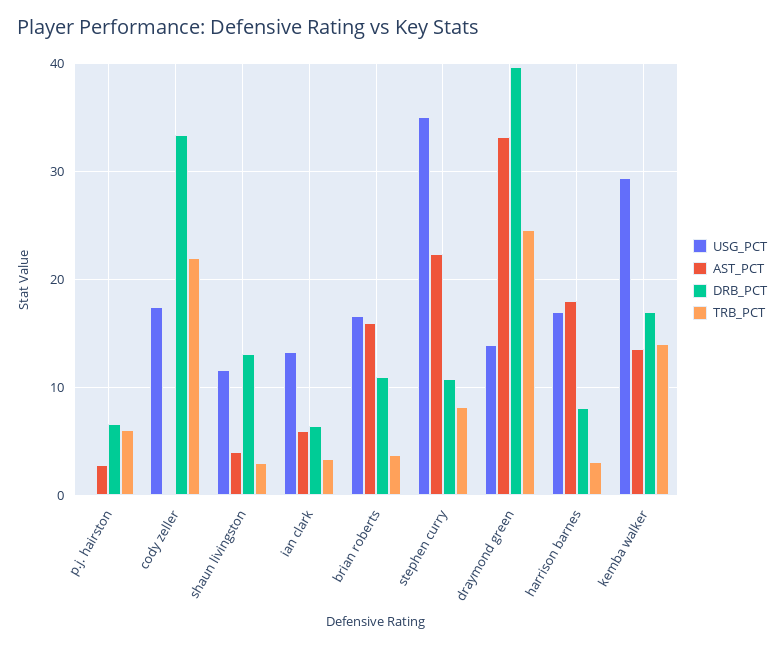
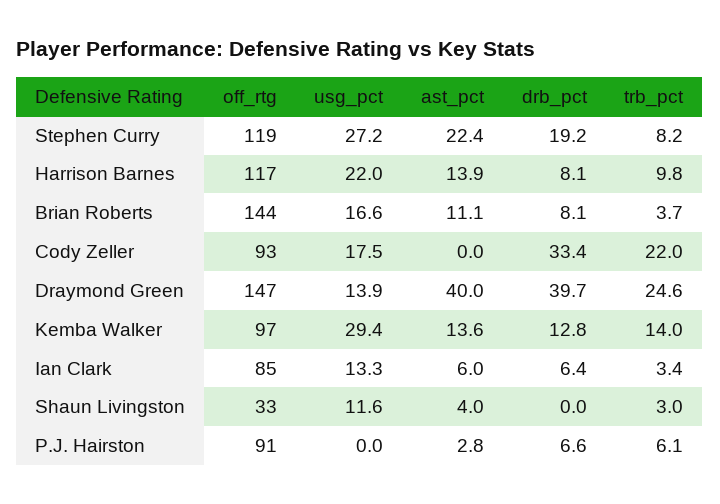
  {
    "USG_PCT": {
      "p.j. hairston": 0,
      "cody zeller": 17.5,
      "shaun livingston": 11.6,
      "ian clark": 13.3,
      "brian roberts": 16.6,
-     "stephen curry": 35,
+     "stephen curry": 27.2,
      "draymond green": 13.9,
-     "harrison barnes": 17,
+     "harrison barnes": 22,
      "kemba walker": 29.4
    },
    "AST_PCT": {
      "p.j. hairston": 2.8,
      "cody zeller": 0,
      "shaun livingston": 4,
      "ian clark": 6,
-     "brian roberts": 16,
+     "brian roberts": 11.1,
      "stephen curry": 22.4,
-     "draymond green": 33,
+     "draymond green": 40,
-     "harrison barnes": 18,
+     "harrison barnes": 13.9,
      "kemba walker": 13.6
    },
    "DRB_PCT": {
      "p.j. hairston": 6.6,
      "cody zeller": 33.4,
-     "shaun livingston": 13,
+     "shaun livingston": 0,
      "ian clark": 6.4,
-     "brian roberts": 11,
+     "brian roberts": 8.1,
-     "stephen curry": 11,
+     "stephen curry": 19.2,
      "draymond green": 39.7,
      "harrison barnes": 8.1,
-     "kemba walker": 17
+     "kemba walker": 12.8
    },
    "TRB_PCT": {
      "p.j. hairston": 6.1,
      "cody zeller": 22,
      "shaun livingston": 3,
      "ian clark": 3.4,
      "brian roberts": 3.7,
      "stephen curry": 8.2,
      "draymond green": 24.6,
-     "harrison barnes": 3,
+     "harrison barnes": 9.8,
      "kemba walker": 14
-   }
+   },
+   "off_rtg": {
+     "stephen curry": 119,
+     "harrison barnes": 117,
+     "brian roberts": 144,
+     "cody zeller": 93,
+     "draymond green": 147,
+     "kemba walker": 97,
+     "ian clark": 85,
+     "shaun livingston": 33,
+     "p.j. hairston": 91
+   }
  }

